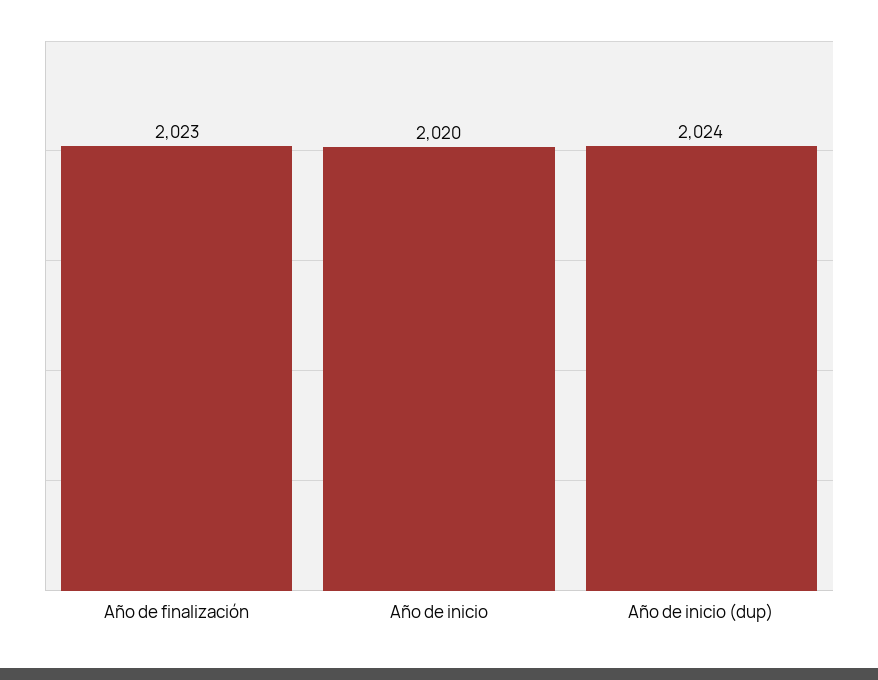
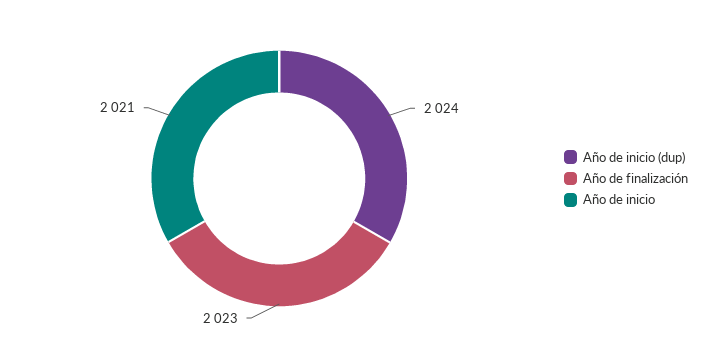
  {
    "Año de finalización": 2023,
-   "Año de inicio": 2020,
+   "Año de inicio": 2021,
    "Año de inicio (dup)": 2024
  }

